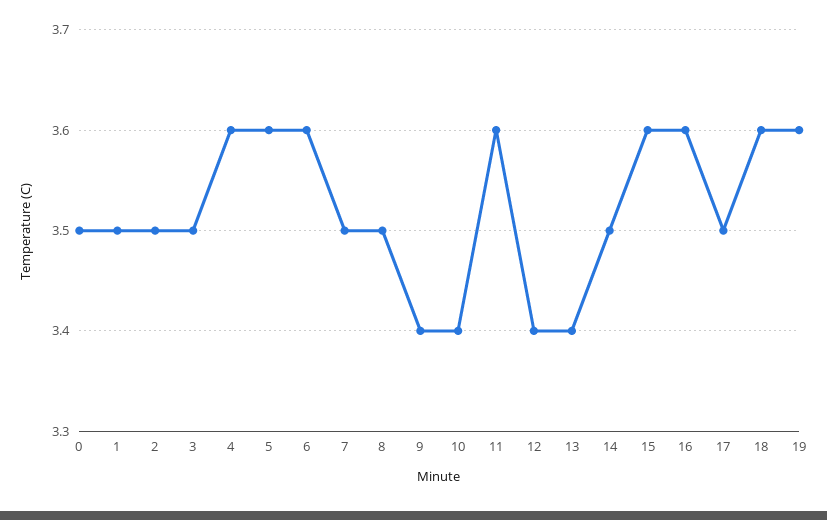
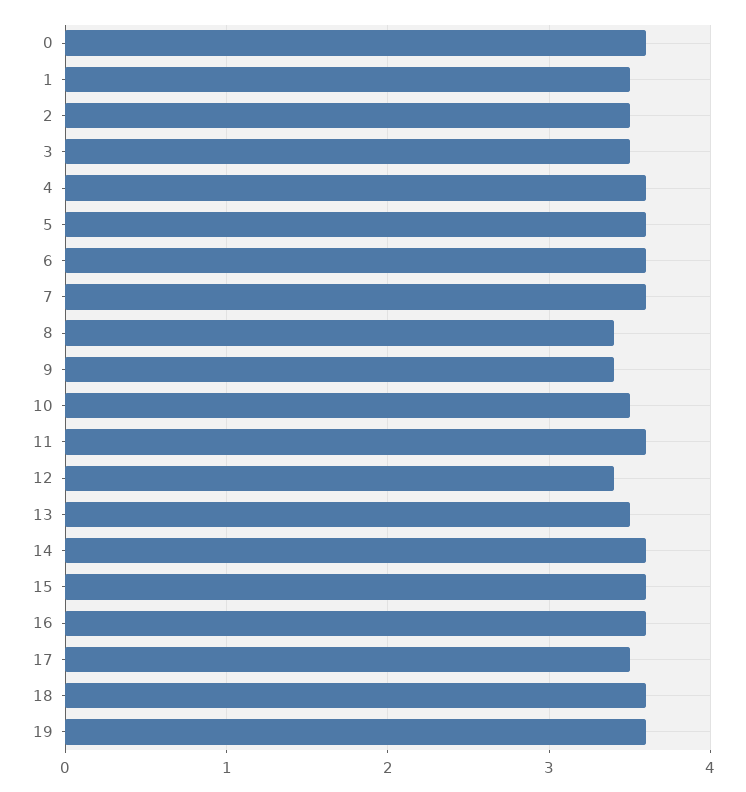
  {
-   "0": 3.5,
+   "0": 3.6,
    "1": 3.5,
    "2": 3.5,
    "3": 3.5,
    "4": 3.6,
    "5": 3.6,
    "6": 3.6,
-   "7": 3.5,
+   "7": 3.6,
-   "8": 3.5,
+   "8": 3.4,
    "9": 3.4,
-   "10": 3.4,
+   "10": 3.5,
    "11": 3.6,
    "12": 3.4,
-   "13": 3.4,
+   "13": 3.5,
-   "14": 3.5,
+   "14": 3.6,
    "15": 3.6,
    "16": 3.6,
    "17": 3.5,
    "18": 3.6,
    "19": 3.6
  }

